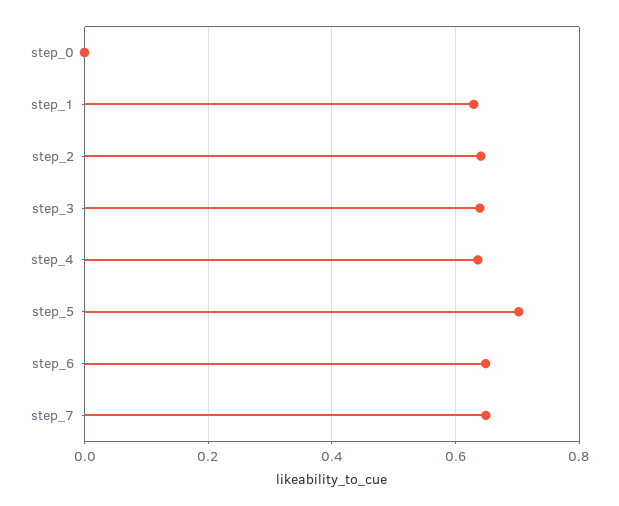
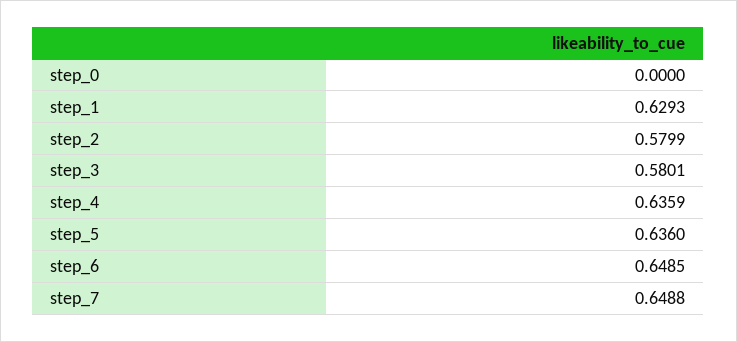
  {
    "step_0": 0,
    "step_1": 0.6293,
-   "step_2": 0.64,
+   "step_2": 0.5799,
-   "step_3": 0.64,
+   "step_3": 0.5801,
    "step_4": 0.6359,
-   "step_5": 0.7,
+   "step_5": 0.636,
    "step_6": 0.6485,
    "step_7": 0.6488
  }

